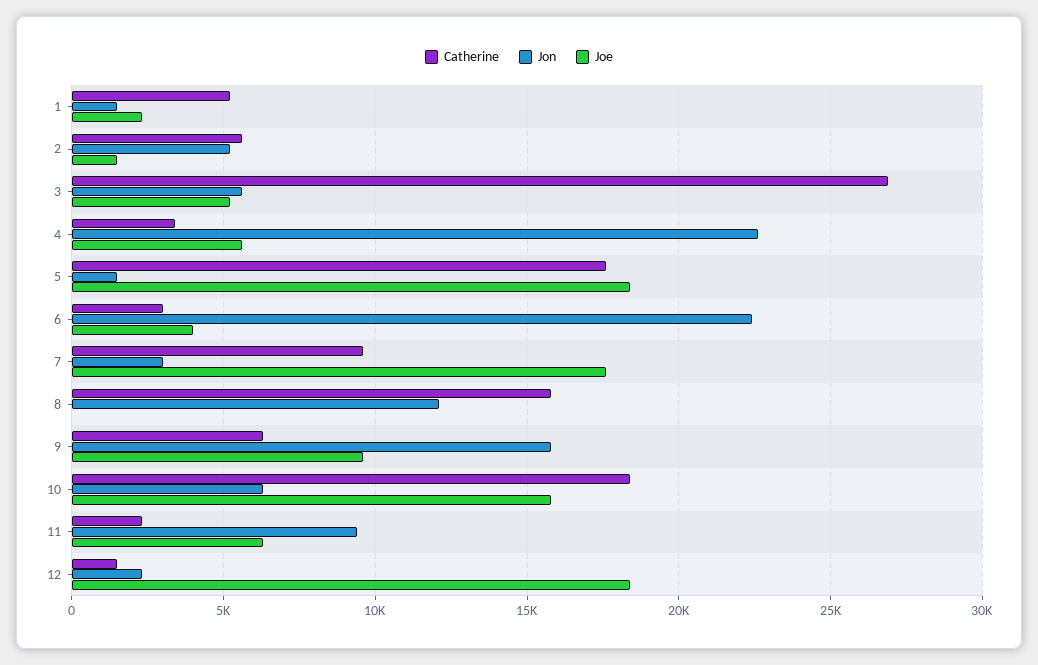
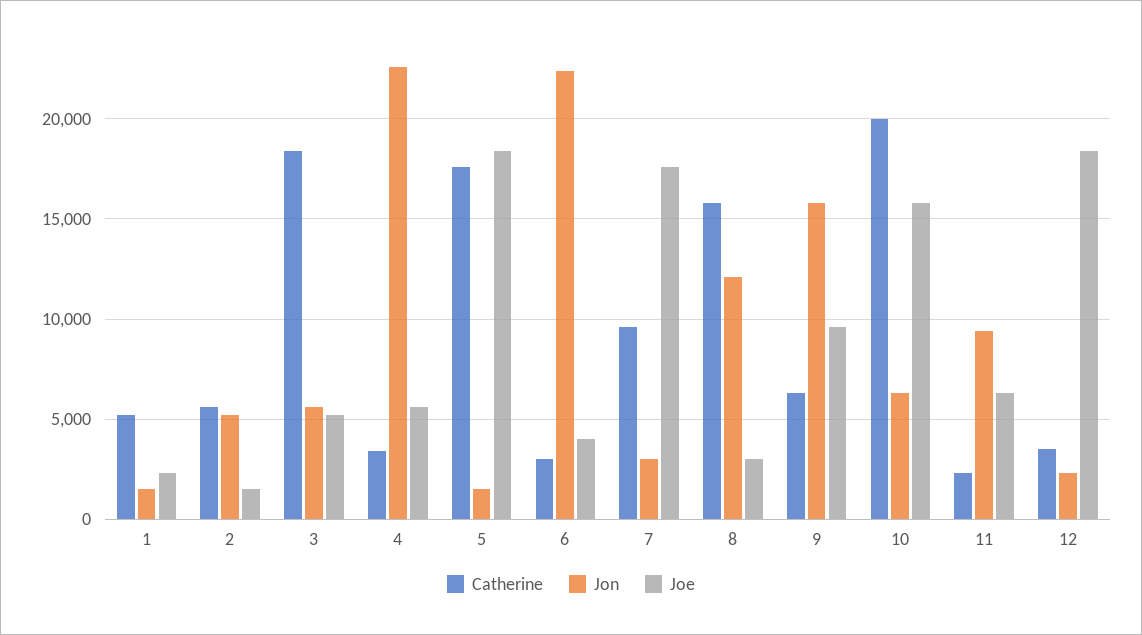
  {
    "Catherine": {
      "1": 5000,
      "2": 5500,
-     "3": 27000,
+     "3": 18500,
      "4": 3500,
      "5": 17500,
      "6": 3000,
      "7": 9500,
      "8": 16000,
      "9": 6500,
-     "10": 18500,
+     "10": 20000,
      "11": 2500,
-     "12": 1500
+     "12": 3500
    },
    "Jon": {
      "1": 1500,
      "2": 5000,
      "3": 5500,
      "4": 22500,
      "5": 1500,
      "6": 22500,
      "7": 3000,
      "8": 12000,
      "9": 16000,
      "10": 6500,
      "11": 9500,
      "12": 2500
    },
    "Joe": {
      "1": 2500,
      "2": 1500,
      "3": 5000,
      "4": 5500,
      "5": 18500,
      "6": 4000,
      "7": 17500,
-     "8": 0,
+     "8": 3000,
      "9": 9500,
      "10": 16000,
      "11": 6500,
      "12": 18500
    }
  }

